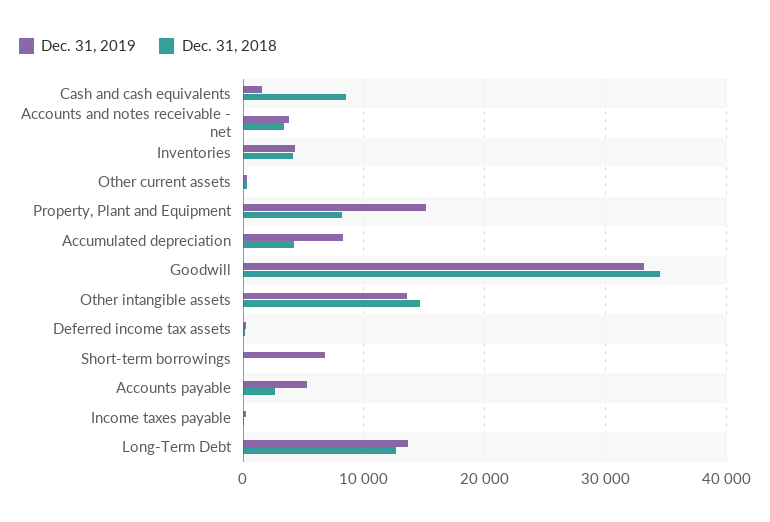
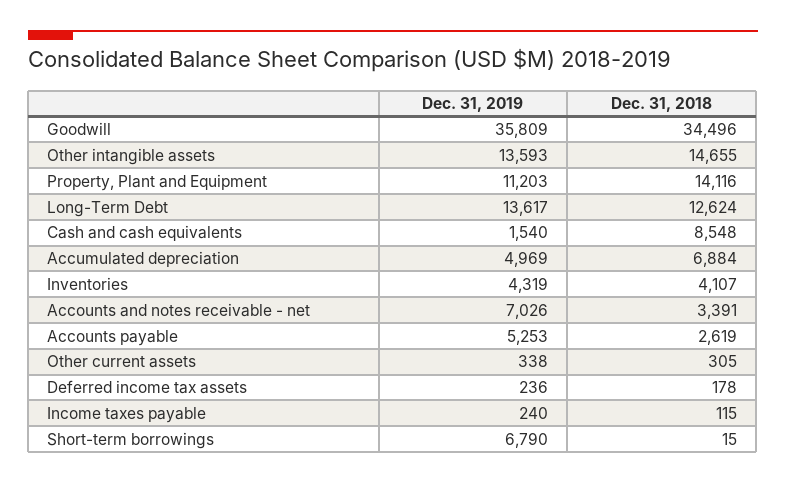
  {
    "Dec. 31, 2019": {
      "Cash and cash equivalents": 1540,
-     "Accounts and notes receivable - net": 4000,
+     "Accounts and notes receivable - net": 7026,
      "Inventories": 4319,
      "Other current assets": 338,
-     "Property, Plant and Equipment": 15000,
+     "Property, Plant and Equipment": 11203,
-     "Accumulated depreciation": 8000,
+     "Accumulated depreciation": 4969,
-     "Goodwill": 33000,
+     "Goodwill": 35809,
      "Other intangible assets": 13593,
      "Deferred income tax assets": 236,
      "Short-term borrowings": 6790,
      "Accounts payable": 5253,
      "Income taxes payable": 240,
      "Long-Term Debt": 13617
    },
    "Dec. 31, 2018": {
      "Cash and cash equivalents": 8548,
      "Accounts and notes receivable - net": 3391,
      "Inventories": 4107,
      "Other current assets": 305,
-     "Property, Plant and Equipment": 8000,
+     "Property, Plant and Equipment": 14116,
-     "Accumulated depreciation": 4000,
+     "Accumulated depreciation": 6884,
      "Goodwill": 34496,
      "Other intangible assets": 14655,
      "Deferred income tax assets": 178,
      "Short-term borrowings": 15,
      "Accounts payable": 2619,
      "Income taxes payable": 115,
      "Long-Term Debt": 12624
    }
  }

